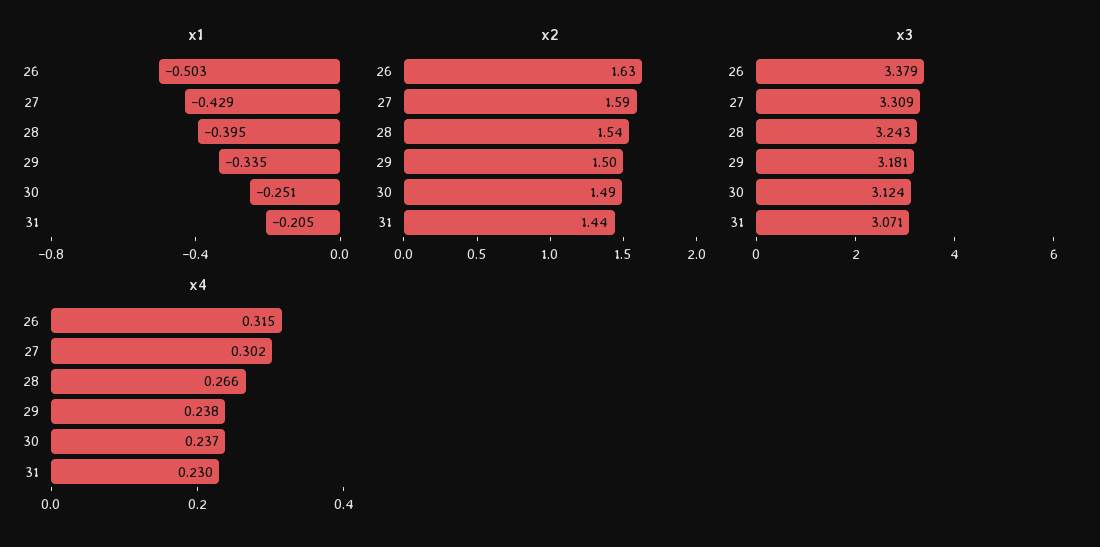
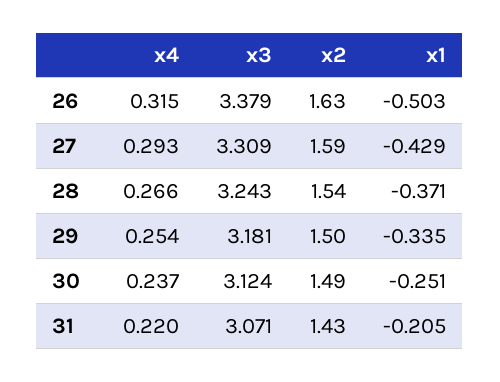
  {
    "x1": {
      "26": -0.503,
      "27": -0.429,
-     "28": -0.395,
+     "28": -0.371,
      "29": -0.335,
      "30": -0.251,
      "31": -0.205
    },
    "x2": {
      "26": 1.63,
      "27": 1.59,
      "28": 1.54,
      "29": 1.5,
      "30": 1.49,
-     "31": 1.44
+     "31": 1.43
    },
    "x3": {
      "26": 3.379,
      "27": 3.309,
      "28": 3.243,
      "29": 3.181,
      "30": 3.124,
      "31": 3.071
    },
    "x4": {
      "26": 0.315,
-     "27": 0.302,
+     "27": 0.293,
      "28": 0.266,
-     "29": 0.238,
+     "29": 0.254,
      "30": 0.237,
-     "31": 0.23
+     "31": 0.22
    }
  }

